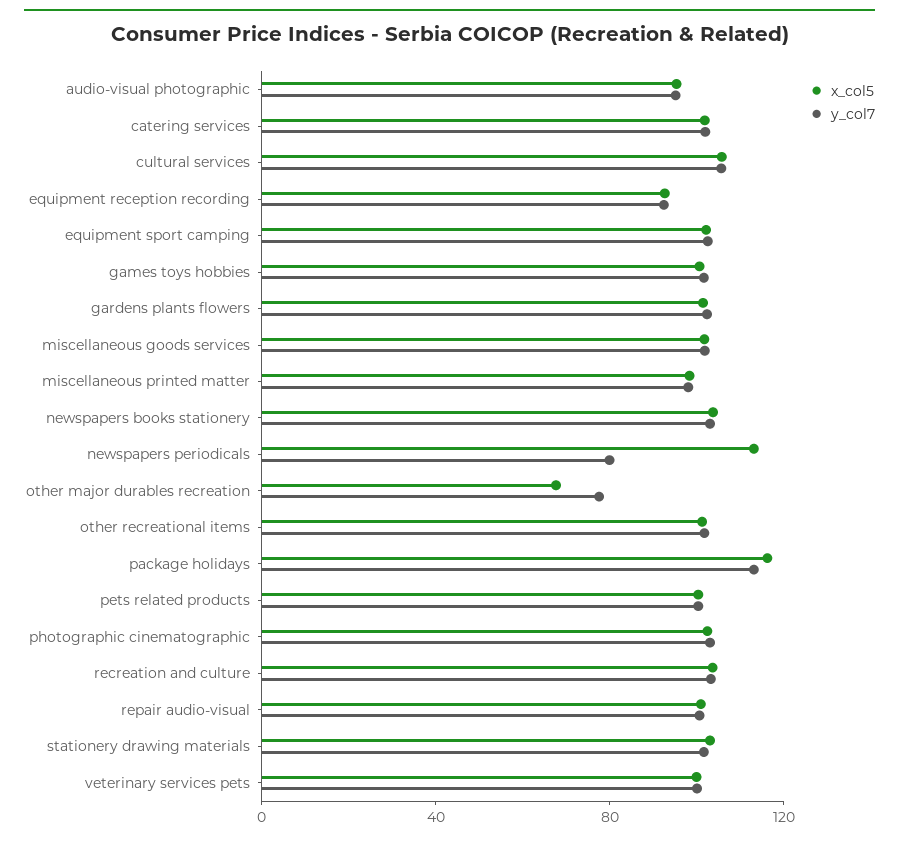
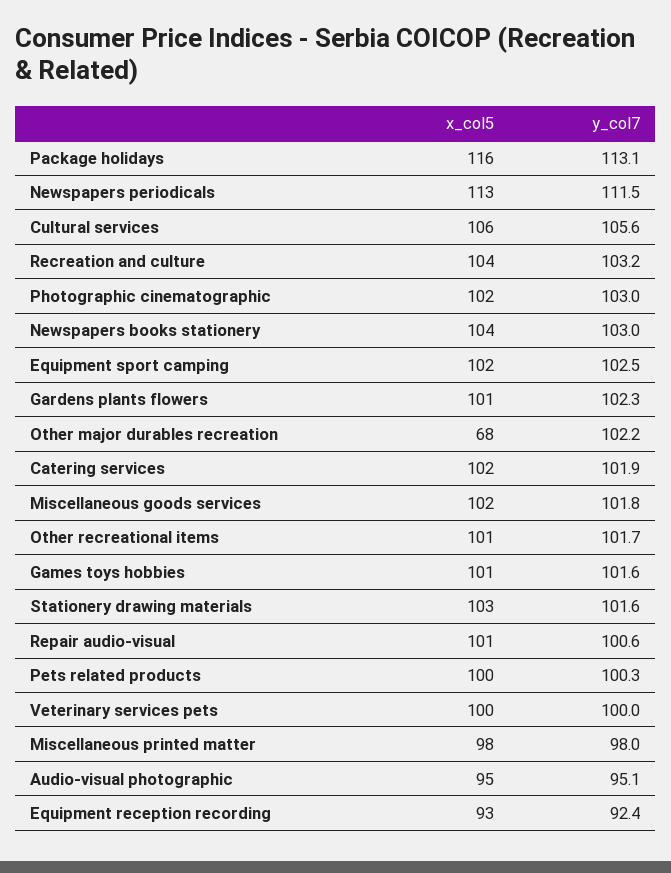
  {
    "x_col5": {
      "audio-visual photographic": 95,
      "catering services": 102,
      "cultural services": 106,
      "equipment reception recording": 93,
      "equipment sport camping": 102,
      "games toys hobbies": 101,
      "gardens plants flowers": 101,
      "miscellaneous goods services": 102,
      "miscellaneous printed matter": 98,
      "newspapers books stationery": 104,
      "newspapers periodicals": 113,
      "other major durables recreation": 68,
      "other recreational items": 101,
      "package holidays": 116,
      "pets related products": 100,
      "photographic cinematographic": 102,
      "recreation and culture": 104,
      "repair audio-visual": 101,
      "stationery drawing materials": 103,
      "veterinary services pets": 100
    },
    "y_col7": {
      "audio-visual photographic": 95.1,
      "catering services": 101.9,
      "cultural services": 105.6,
      "equipment reception recording": 92.4,
      "equipment sport camping": 102.5,
      "games toys hobbies": 101.6,
      "gardens plants flowers": 102.3,
      "miscellaneous goods services": 101.8,
      "miscellaneous printed matter": 98,
      "newspapers books stationery": 103,
-     "newspapers periodicals": 80,
+     "newspapers periodicals": 111.5,
-     "other major durables recreation": 80,
+     "other major durables recreation": 102.2,
      "other recreational items": 101.7,
      "package holidays": 113.1,
      "pets related products": 100.3,
      "photographic cinematographic": 103,
      "recreation and culture": 103.2,
      "repair audio-visual": 100.6,
      "stationery drawing materials": 101.6,
      "veterinary services pets": 100
    }
  }

